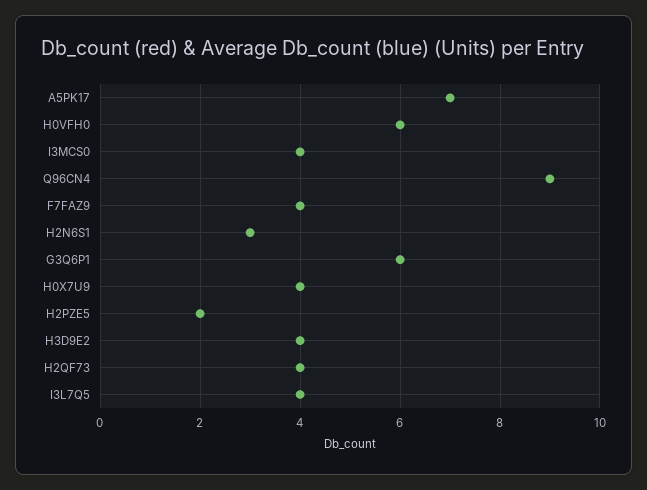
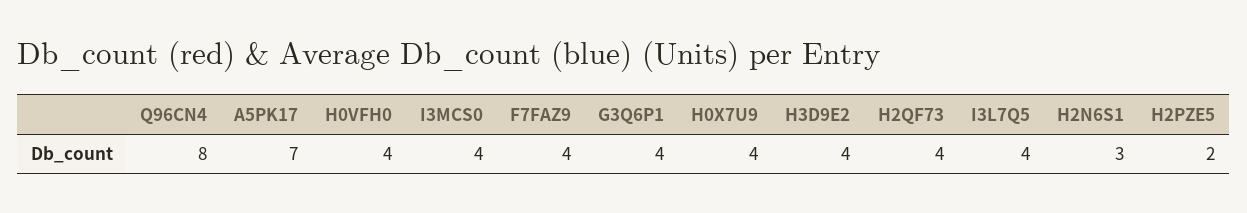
  {
    "A5PK17": 7,
-   "H0VFH0": 6,
+   "H0VFH0": 4,
    "I3MCS0": 4,
-   "Q96CN4": 9,
+   "Q96CN4": 8,
    "F7FAZ9": 4,
    "H2N6S1": 3,
-   "G3Q6P1": 6,
+   "G3Q6P1": 4,
    "H0X7U9": 4,
    "H2PZE5": 2,
    "H3D9E2": 4,
    "H2QF73": 4,
    "I3L7Q5": 4
  }

